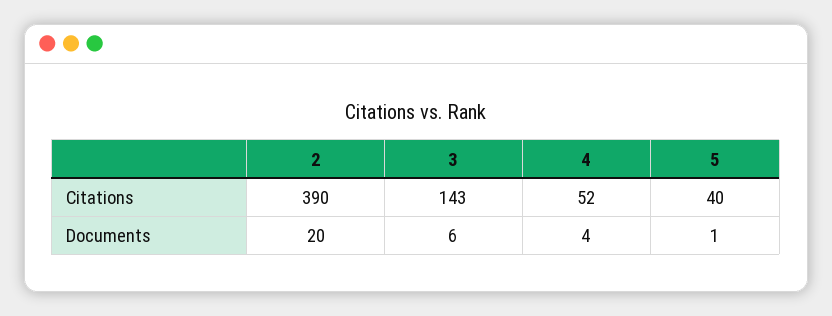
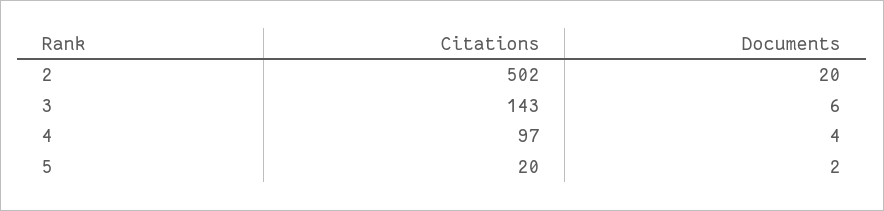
  {
    "2": {
-     "Citations": 390,
+     "Citations": 502,
      "Documents": 20
    },
    "3": {
      "Citations": 143,
      "Documents": 6
    },
    "4": {
-     "Citations": 52,
+     "Citations": 97,
      "Documents": 4
    },
    "5": {
-     "Citations": 40,
+     "Citations": 20,
-     "Documents": 1
+     "Documents": 2
    }
  }

